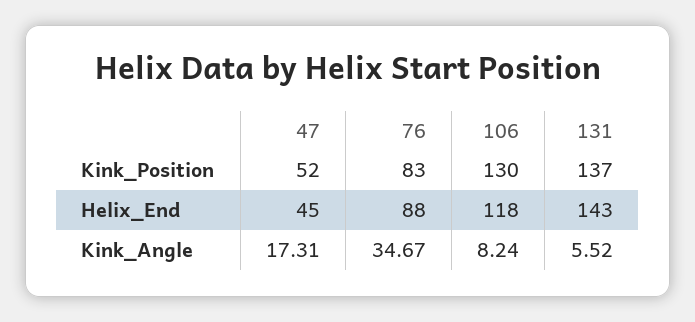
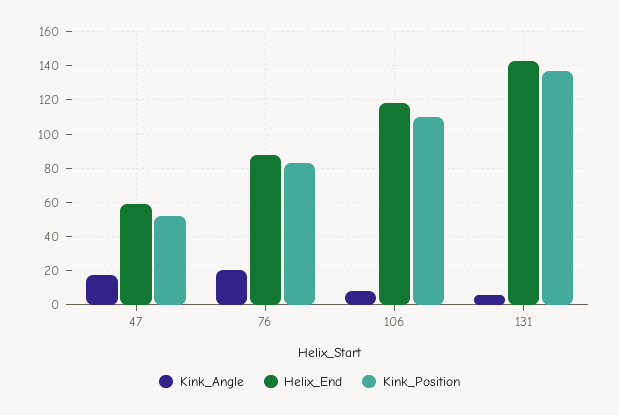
  {
    "Kink_Position": {
      "47": 52,
      "76": 83,
-     "106": 130,
+     "106": 110,
      "131": 137
    },
    "Helix_End": {
-     "47": 45,
+     "47": 60,
      "76": 88,
      "106": 118,
      "131": 143
    },
    "Kink_Angle": {
      "47": 17.31,
-     "76": 34.67,
+     "76": 20,
      "106": 8.24,
      "131": 5.52
    }
  }

